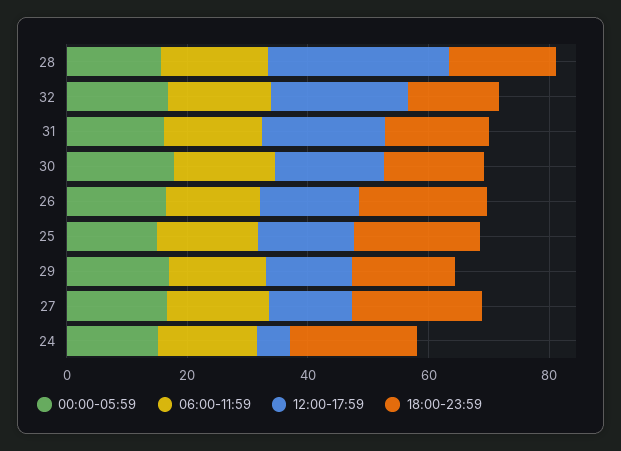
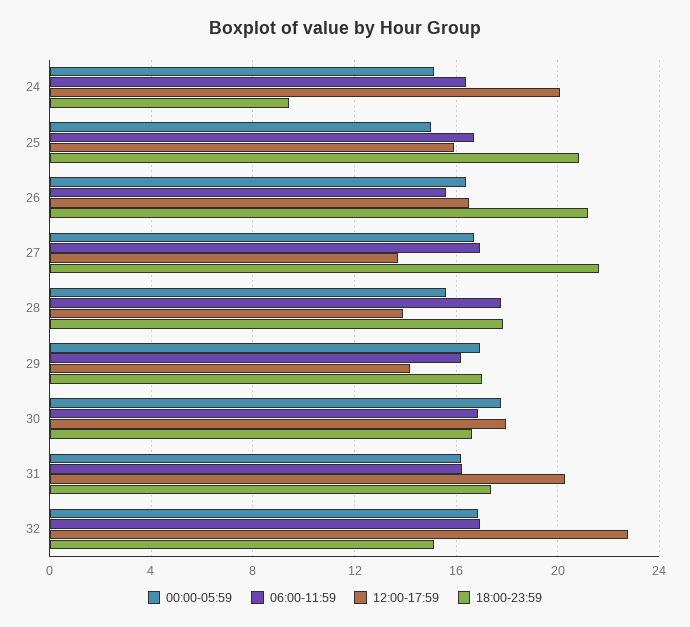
  {
    "00:00-05:59": {
      "28": 15.5,
      "32": 17,
      "31": 16,
      "30": 18,
      "26": 16.5,
      "25": 15,
      "29": 17,
      "27": 16.5,
      "24": 15
    },
    "06:00-11:59": {
      "28": 18,
      "32": 17,
      "31": 16,
      "30": 17,
      "26": 15.5,
      "25": 16.5,
      "29": 16,
      "27": 17,
      "24": 16.5
    },
    "12:00-17:59": {
-     "28": 30,
+     "28": 14,
      "32": 23,
      "31": 20.5,
      "30": 18,
      "26": 16.5,
      "25": 16,
      "29": 14,
      "27": 13.5,
-     "24": 5
+     "24": 20
    },
    "18:00-23:59": {
      "28": 18,
      "32": 15,
      "31": 17.5,
      "30": 16.5,
      "26": 21,
      "25": 21,
      "29": 17,
      "27": 21.5,
-     "24": 20
+     "24": 9.5
    }
  }

